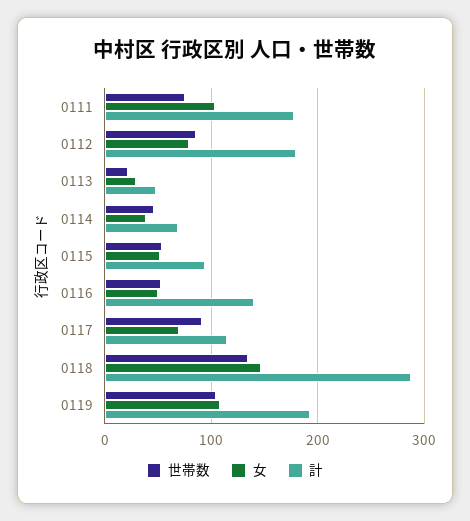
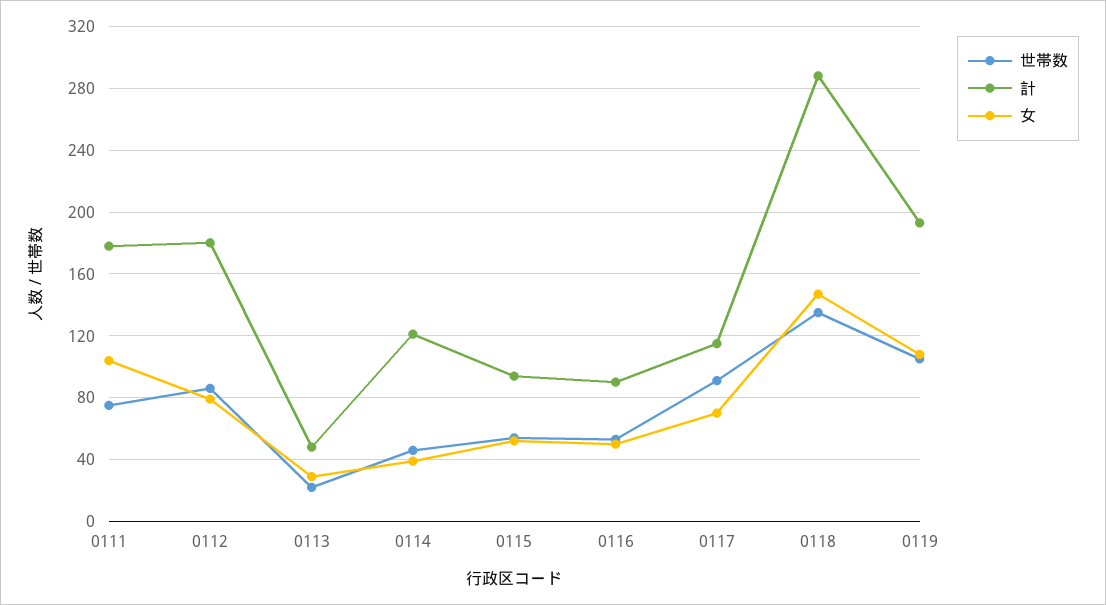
  {
    "世帯数": {
      "0111": 75,
      "0112": 85,
      "0113": 20,
      "0114": 45,
      "0115": 55,
      "0116": 55,
      "0117": 90,
      "0118": 135,
      "0119": 105
    },
    "女": {
      "0111": 105,
      "0112": 80,
      "0113": 30,
      "0114": 40,
      "0115": 50,
      "0116": 50,
      "0117": 70,
      "0118": 145,
      "0119": 110
    },
    "計": {
      "0111": 180,
      "0112": 180,
      "0113": 50,
-     "0114": 70,
+     "0114": 120,
      "0115": 95,
-     "0116": 140,
+     "0116": 90,
      "0117": 115,
      "0118": 290,
      "0119": 195
    }
  }

